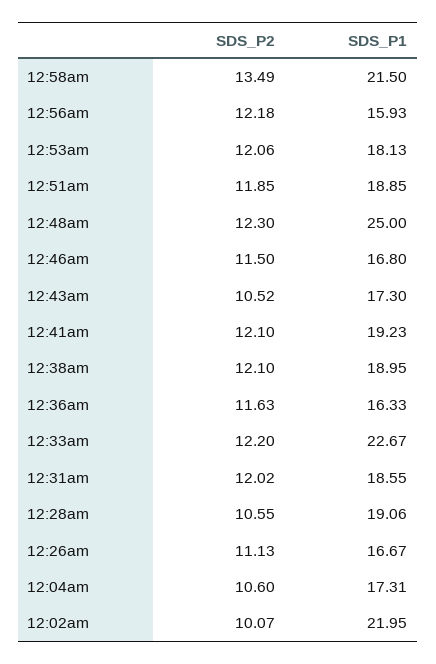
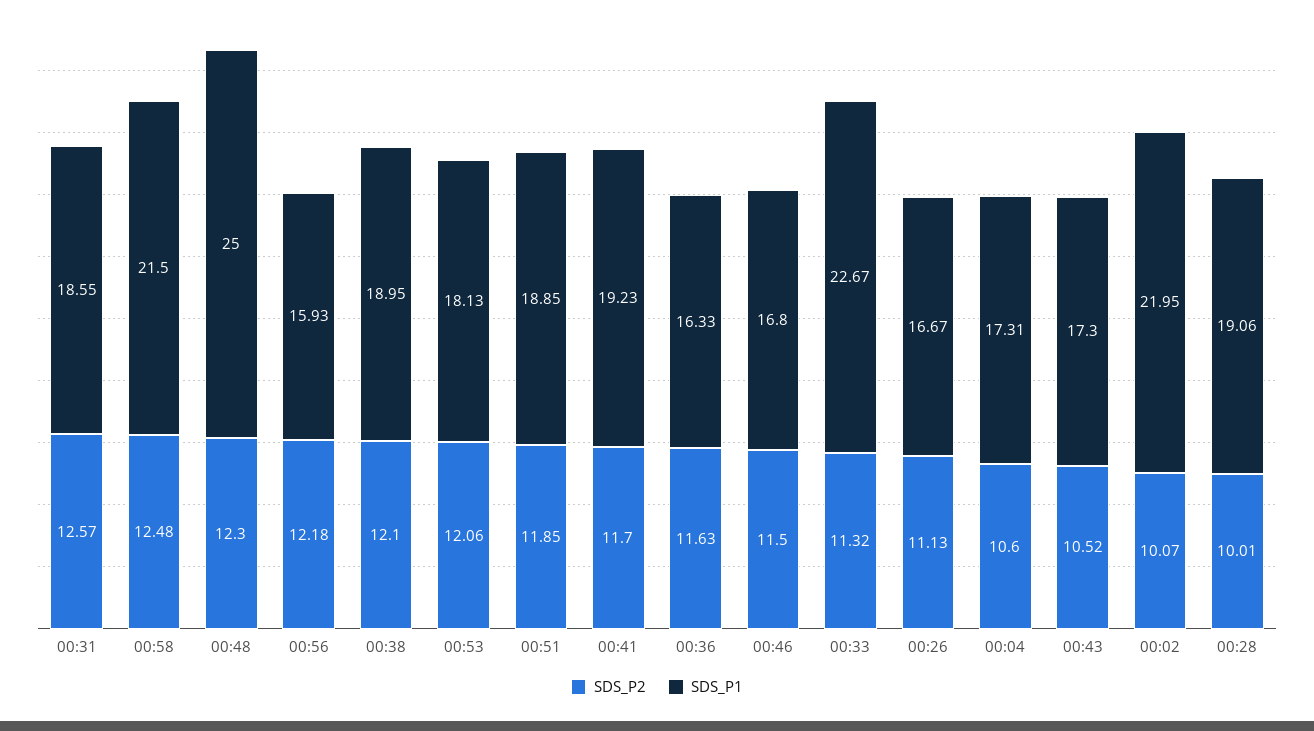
  {
    "SDS_P2": {
-     "12:58am": 13.49,
+     "12:58am": 12.48,
      "12:56am": 12.18,
      "12:53am": 12.06,
      "12:51am": 11.85,
      "12:48am": 12.3,
      "12:46am": 11.5,
      "12:43am": 10.52,
-     "12:41am": 12.1,
+     "12:41am": 11.7,
      "12:38am": 12.1,
      "12:36am": 11.63,
-     "12:33am": 12.2,
+     "12:33am": 11.32,
-     "12:31am": 12.02,
+     "12:31am": 12.57,
-     "12:28am": 10.55,
+     "12:28am": 10.01,
      "12:26am": 11.13,
      "12:04am": 10.6,
      "12:02am": 10.07
    },
    "SDS_P1": {
      "12:58am": 21.5,
      "12:56am": 15.93,
      "12:53am": 18.13,
      "12:51am": 18.85,
      "12:48am": 25,
      "12:46am": 16.8,
      "12:43am": 17.3,
      "12:41am": 19.23,
      "12:38am": 18.95,
      "12:36am": 16.33,
      "12:33am": 22.67,
      "12:31am": 18.55,
      "12:28am": 19.06,
      "12:26am": 16.67,
      "12:04am": 17.31,
      "12:02am": 21.95
    }
  }

